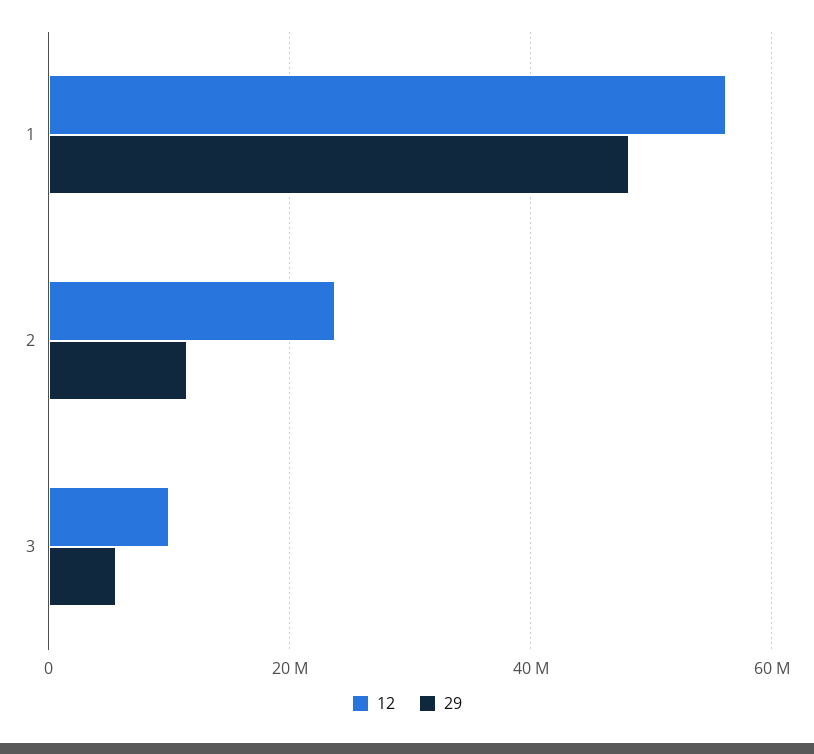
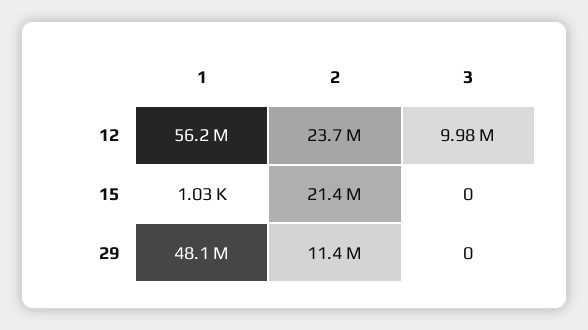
  {
    "12": {
      "1": 56200000,
      "2": 23700000,
      "3": 9980000
    },
    "29": {
      "1": 48100000,
      "2": 11400000,
-     "3": 6000000
+     "3": 0
-   }
+   },
+   "15": {
+     "1": 1030,
+     "2": 21400000,
+     "3": 0
+   }
  }

